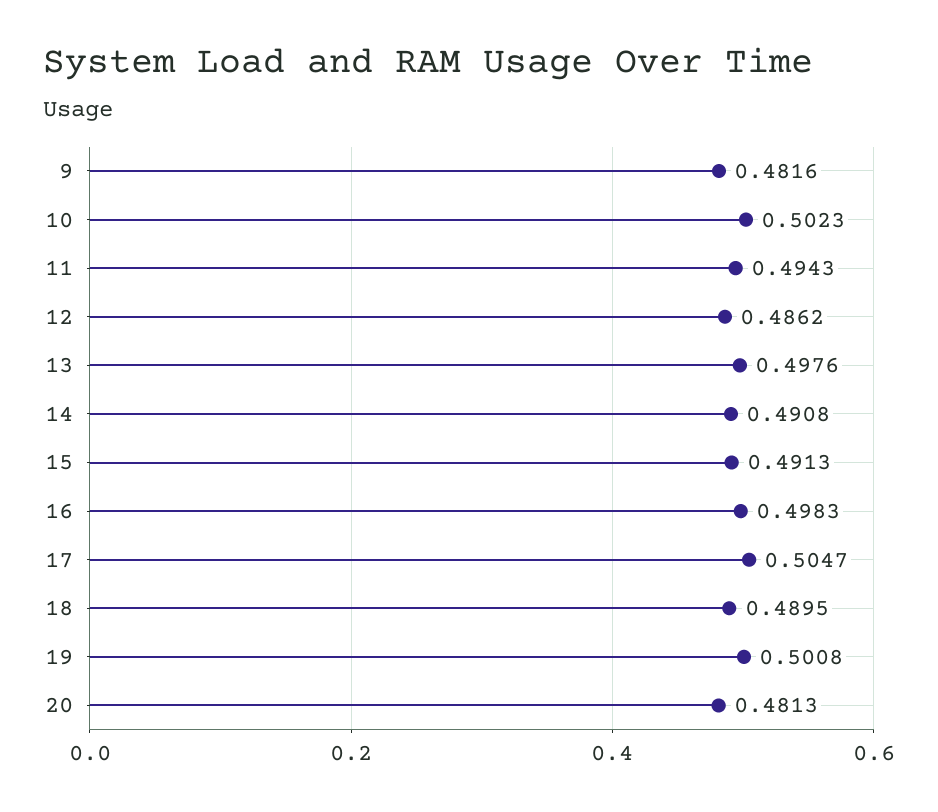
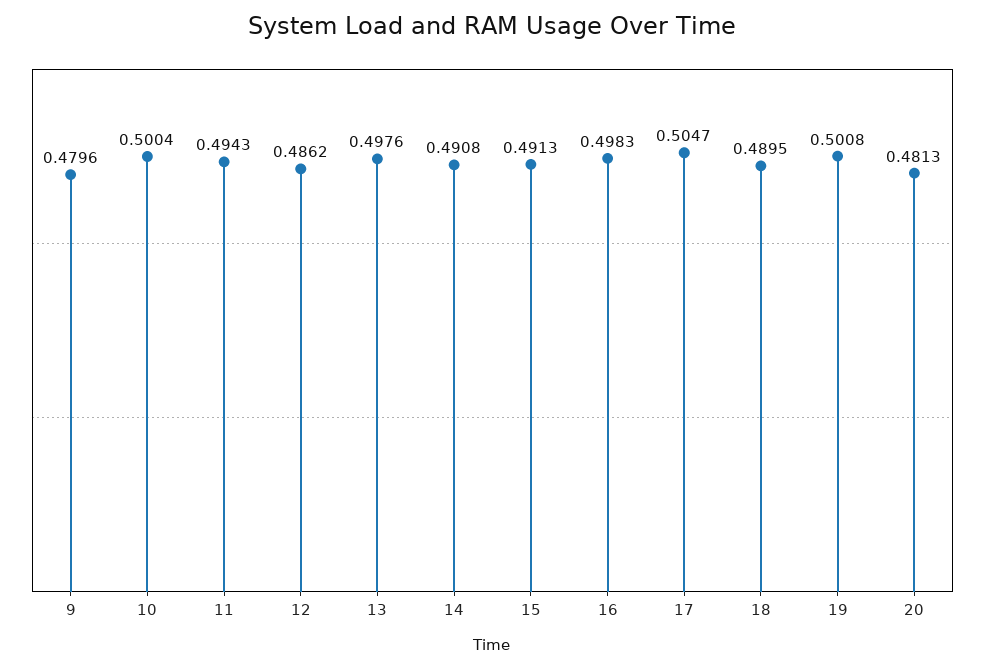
  {
-   "9": 0.4816,
+   "9": 0.4796,
-   "10": 0.5023,
+   "10": 0.5004,
    "11": 0.4943,
    "12": 0.4862,
    "13": 0.4976,
    "14": 0.4908,
    "15": 0.4913,
    "16": 0.4983,
    "17": 0.5047,
    "18": 0.4895,
    "19": 0.5008,
    "20": 0.4813
  }

